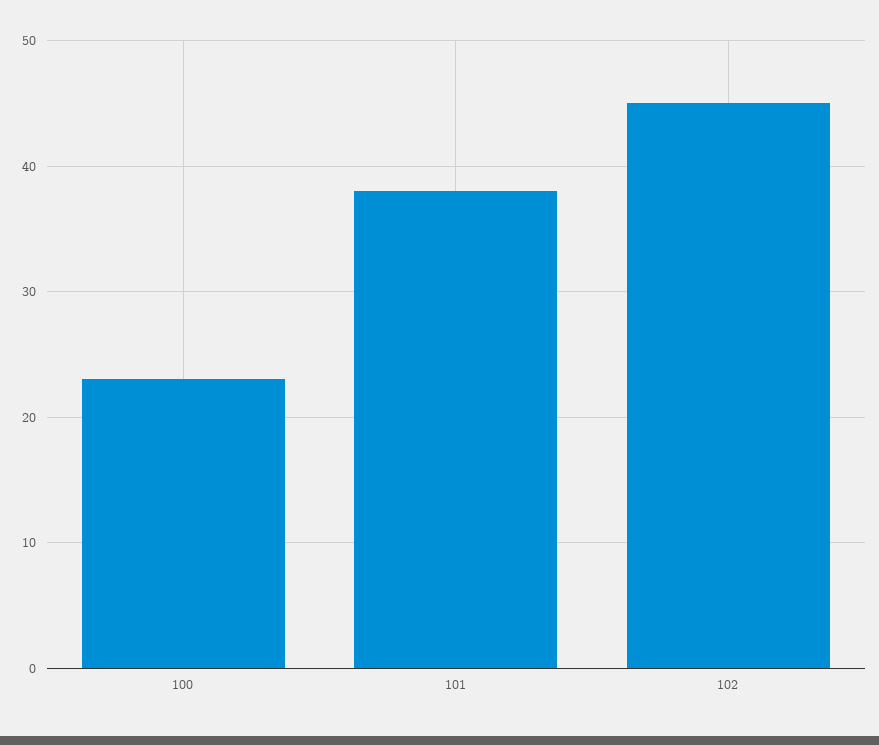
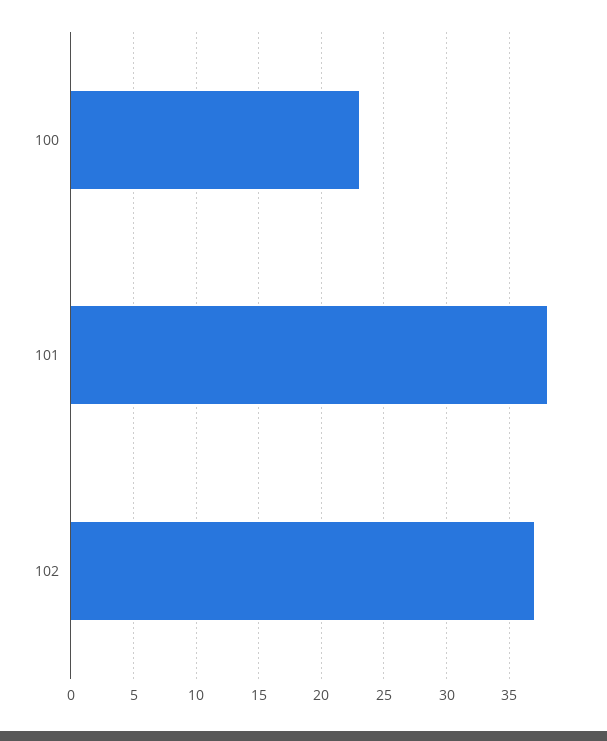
  {
    "100": 23,
    "101": 38,
-   "102": 45
+   "102": 37
  }

